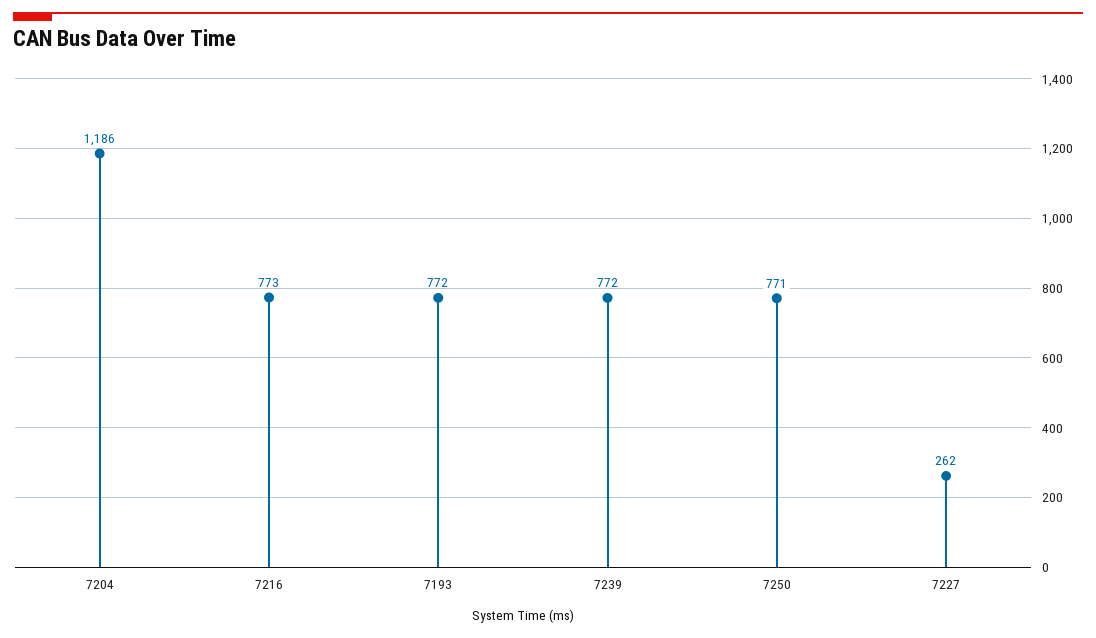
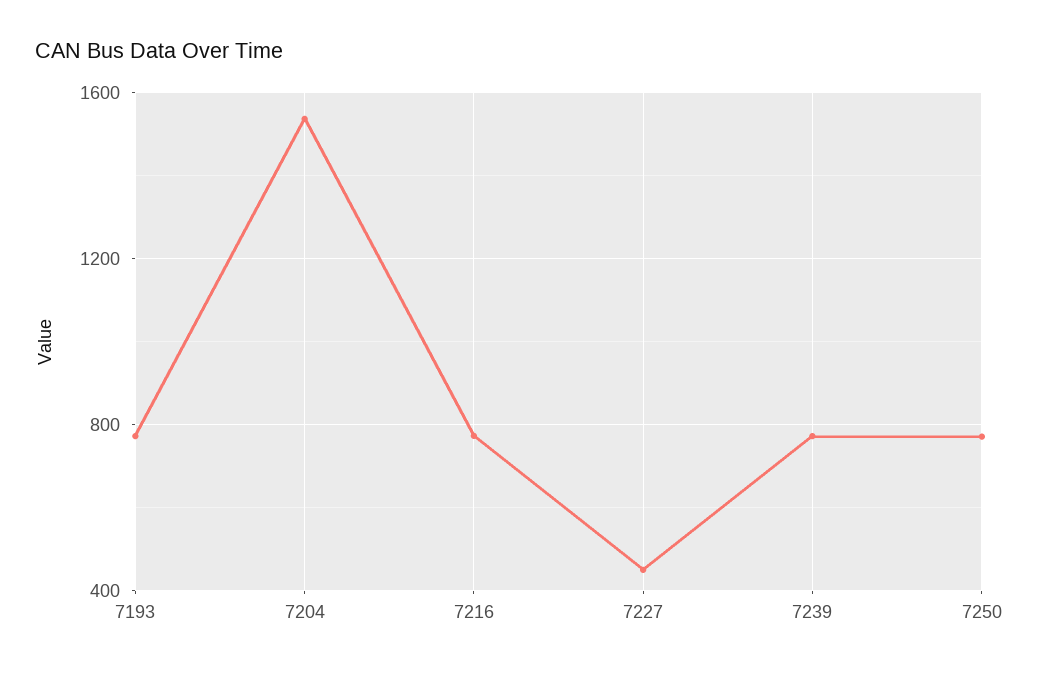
  {
-   "7204": 1186,
+   "7204": 1550,
    "7216": 773,
    "7193": 772,
    "7239": 772,
    "7250": 771,
-   "7227": 262
+   "7227": 450
  }

